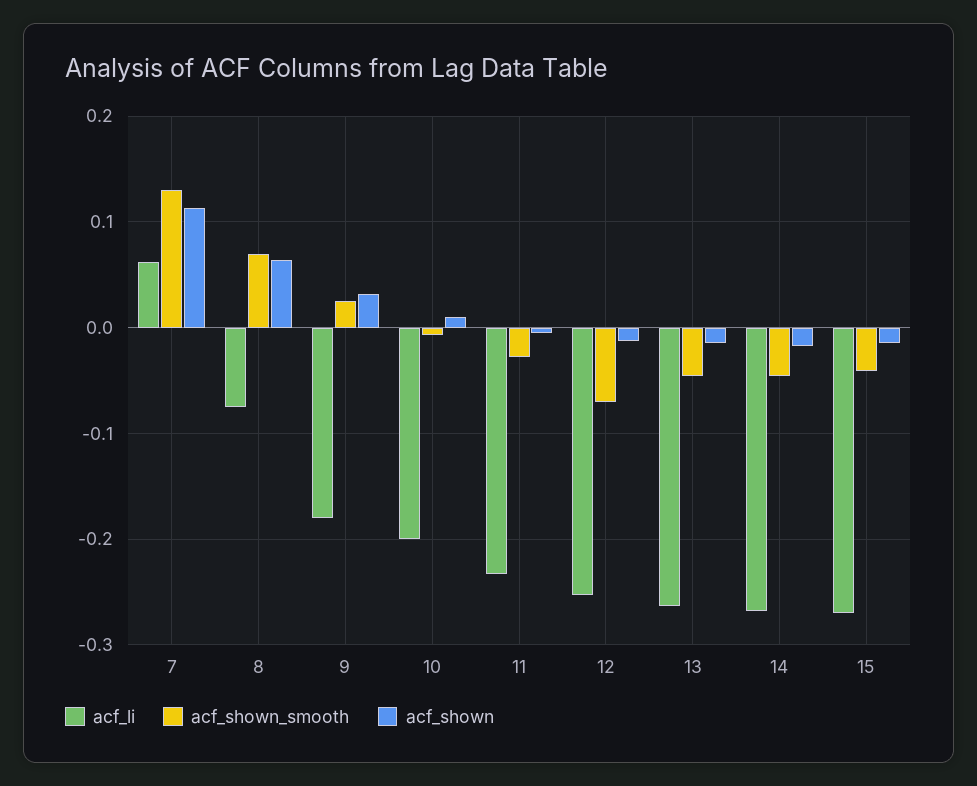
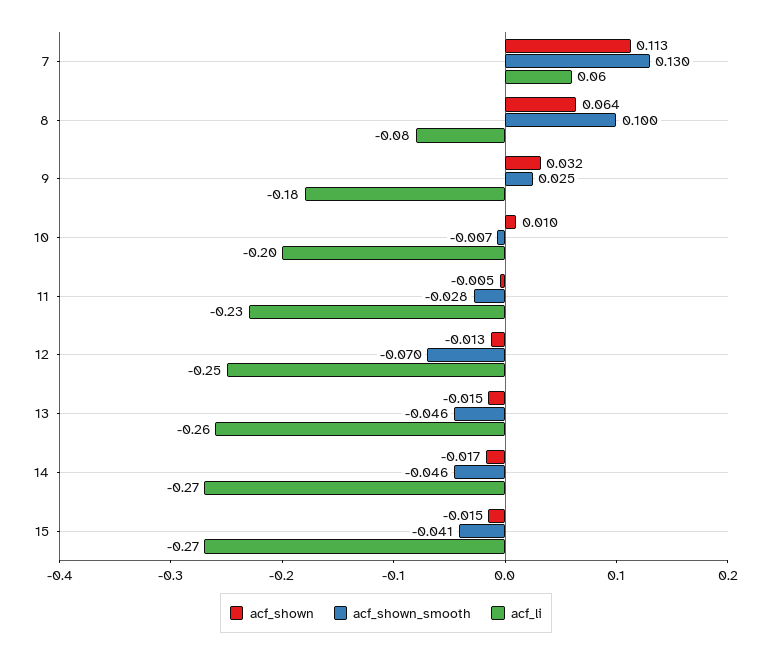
  {
    "acf_li": {
      "7": 0.06,
      "8": -0.08,
      "9": -0.18,
      "10": -0.2,
      "11": -0.23,
      "12": -0.25,
      "13": -0.26,
      "14": -0.27,
      "15": -0.27
    },
    "acf_shown_smooth": {
      "7": 0.13,
-     "8": 0.07,
+     "8": 0.1,
      "9": 0.025,
      "10": -0.007,
      "11": -0.028,
      "12": -0.07,
      "13": -0.046,
      "14": -0.046,
      "15": -0.041
    },
    "acf_shown": {
      "7": 0.113,
      "8": 0.064,
      "9": 0.032,
      "10": 0.01,
      "11": -0.005,
      "12": -0.013,
      "13": -0.015,
      "14": -0.017,
      "15": -0.015
    }
  }

